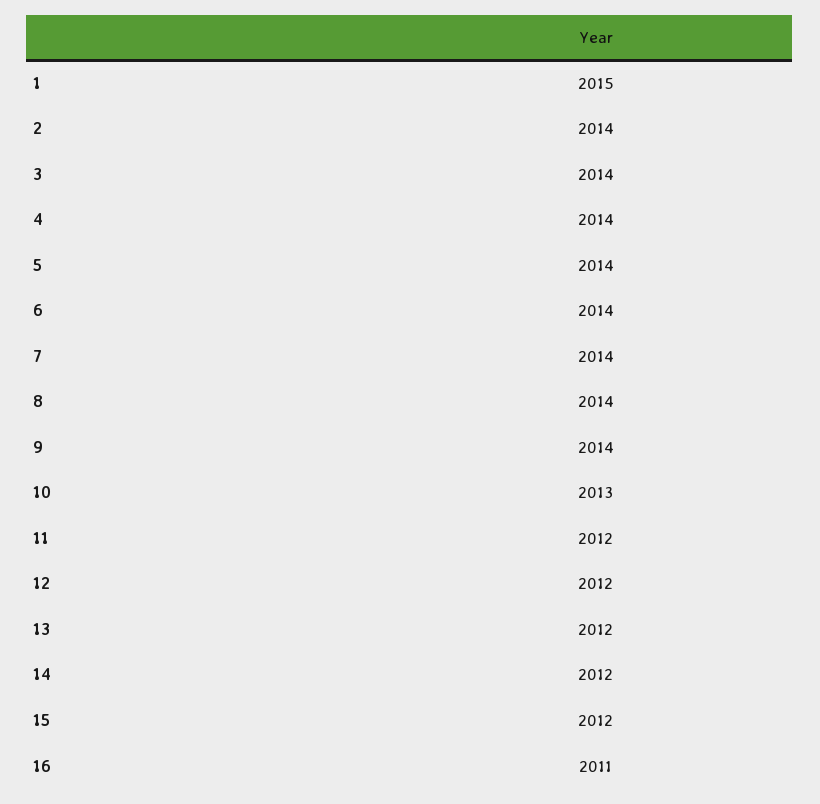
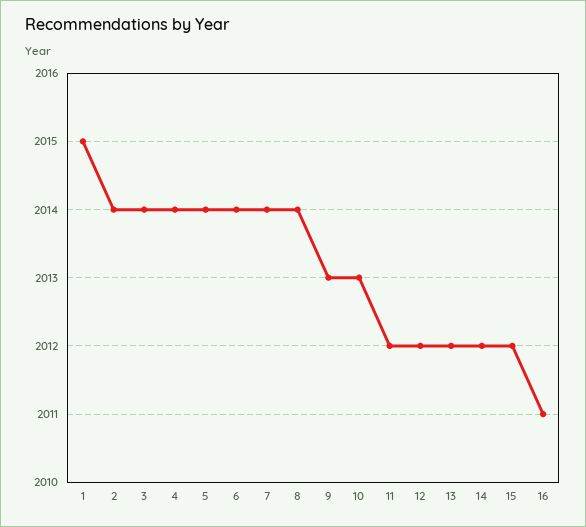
  {
    "1": 2015,
    "2": 2014,
    "3": 2014,
    "4": 2014,
    "5": 2014,
    "6": 2014,
    "7": 2014,
    "8": 2014,
-   "9": 2014,
+   "9": 2013,
    "10": 2013,
    "11": 2012,
    "12": 2012,
    "13": 2012,
    "14": 2012,
    "15": 2012,
    "16": 2011
  }

